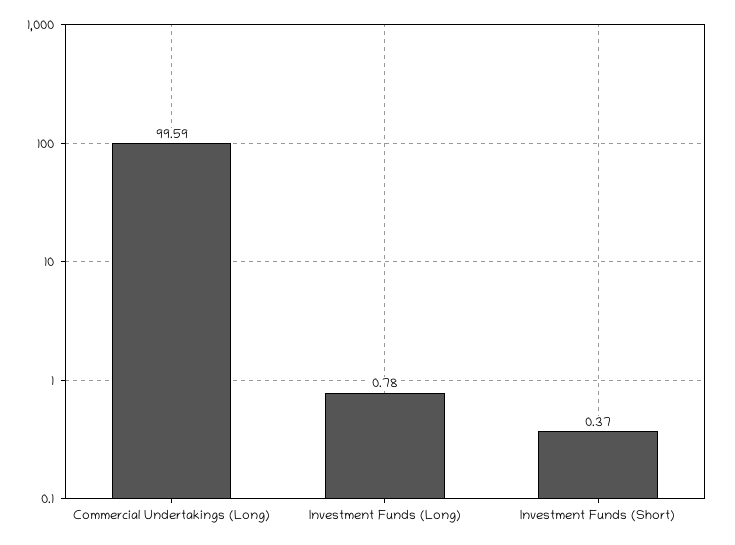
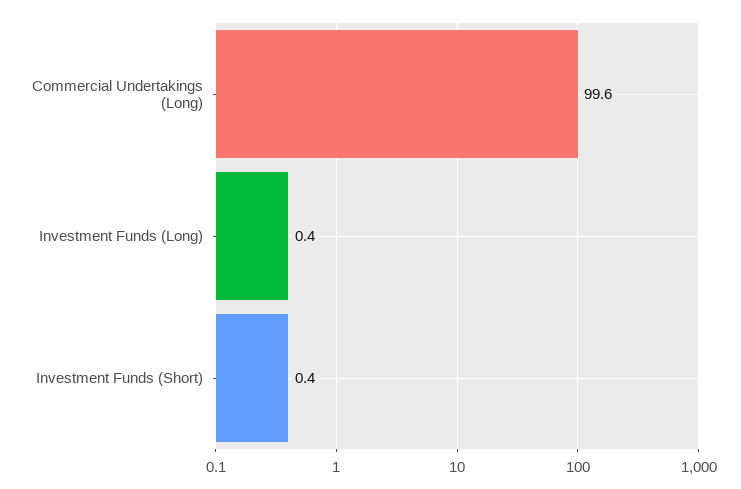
  {
    "Commercial Undertakings (Long)": 99.59,
-   "Investment Funds (Long)": 0.78,
+   "Investment Funds (Long)": 0.4,
    "Investment Funds (Short)": 0.37
  }

